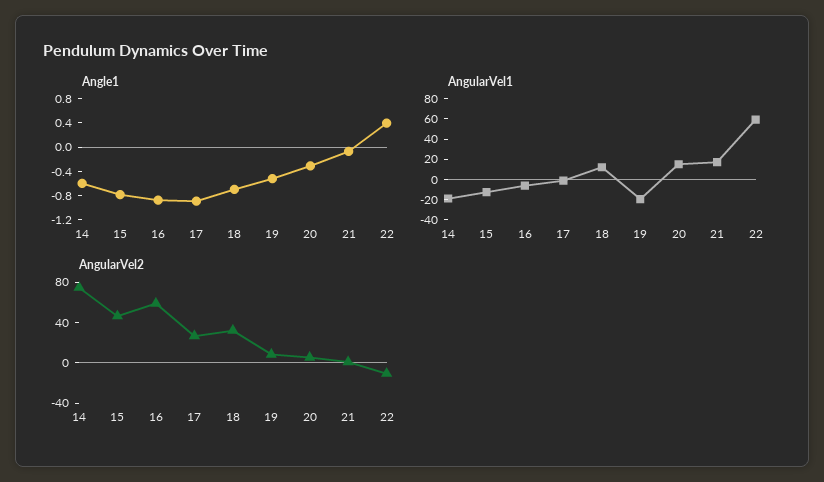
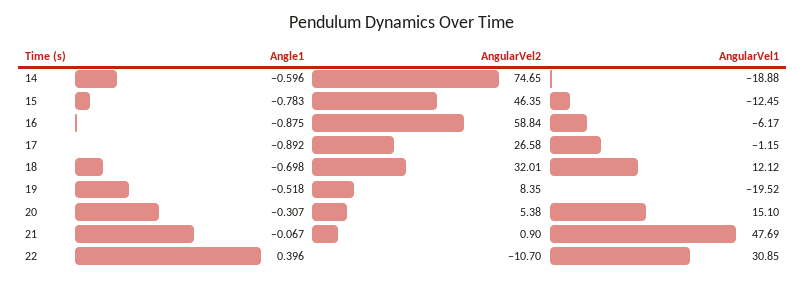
  {
    "Angle1": {
      "14": -0.596,
      "15": -0.783,
      "16": -0.875,
      "17": -0.892,
      "18": -0.698,
      "19": -0.518,
      "20": -0.307,
      "21": -0.067,
      "22": 0.396
    },
    "AngularVel1": {
      "14": -18.88,
      "15": -12.45,
      "16": -6.17,
      "17": -1.15,
      "18": 12.12,
      "19": -19.52,
      "20": 15.1,
-     "21": 20,
+     "21": 47.69,
-     "22": 60
+     "22": 30.85
    },
    "AngularVel2": {
      "14": 74.65,
      "15": 46.35,
      "16": 58.84,
      "17": 26.58,
      "18": 32.01,
      "19": 8.35,
      "20": 5.38,
      "21": 0.9,
      "22": -10.7
    }
  }

